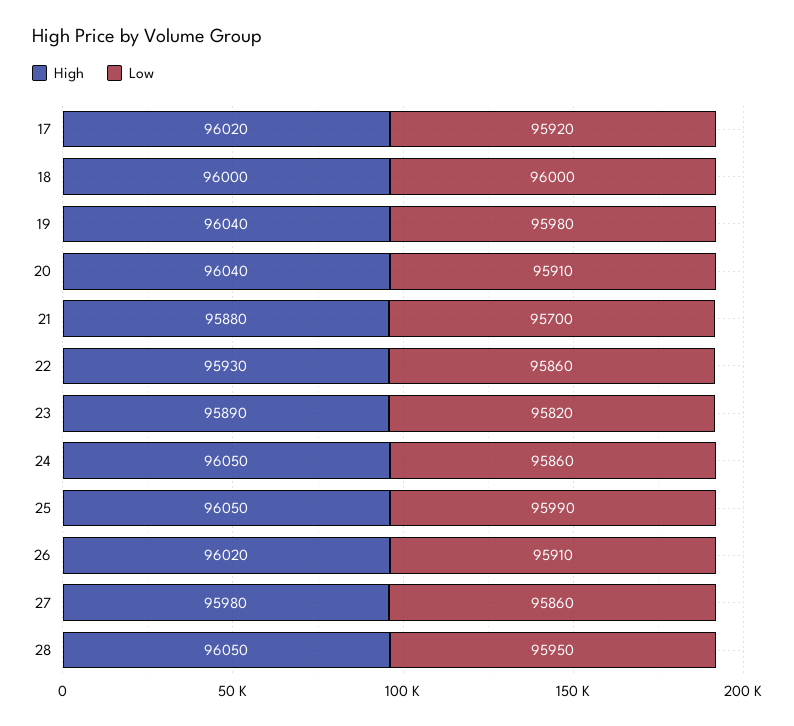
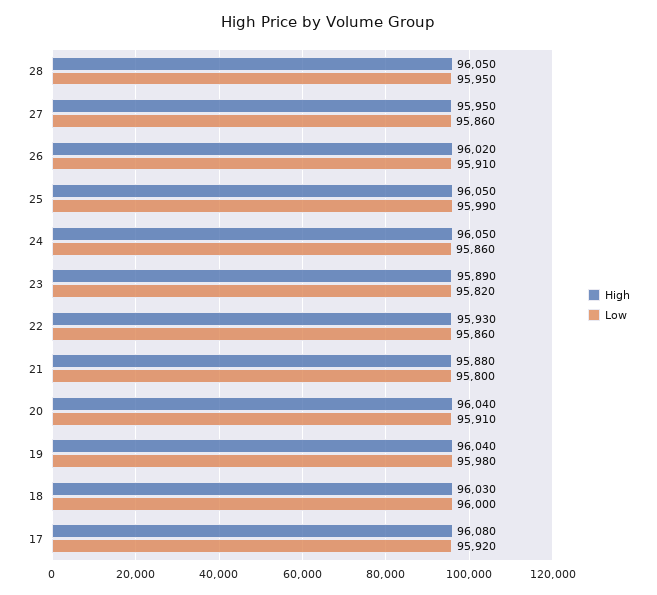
  {
    "High": {
-     "17": 96020,
+     "17": 96080,
-     "18": 96000,
+     "18": 96030,
      "19": 96040,
      "20": 96040,
      "21": 95880,
      "22": 95930,
      "23": 95890,
      "24": 96050,
      "25": 96050,
      "26": 96020,
-     "27": 95980,
+     "27": 95950,
      "28": 96050
    },
    "Low": {
      "17": 95920,
      "18": 96000,
      "19": 95980,
      "20": 95910,
-     "21": 95700,
+     "21": 95800,
      "22": 95860,
      "23": 95820,
      "24": 95860,
      "25": 95990,
      "26": 95910,
      "27": 95860,
      "28": 95950
    }
  }

